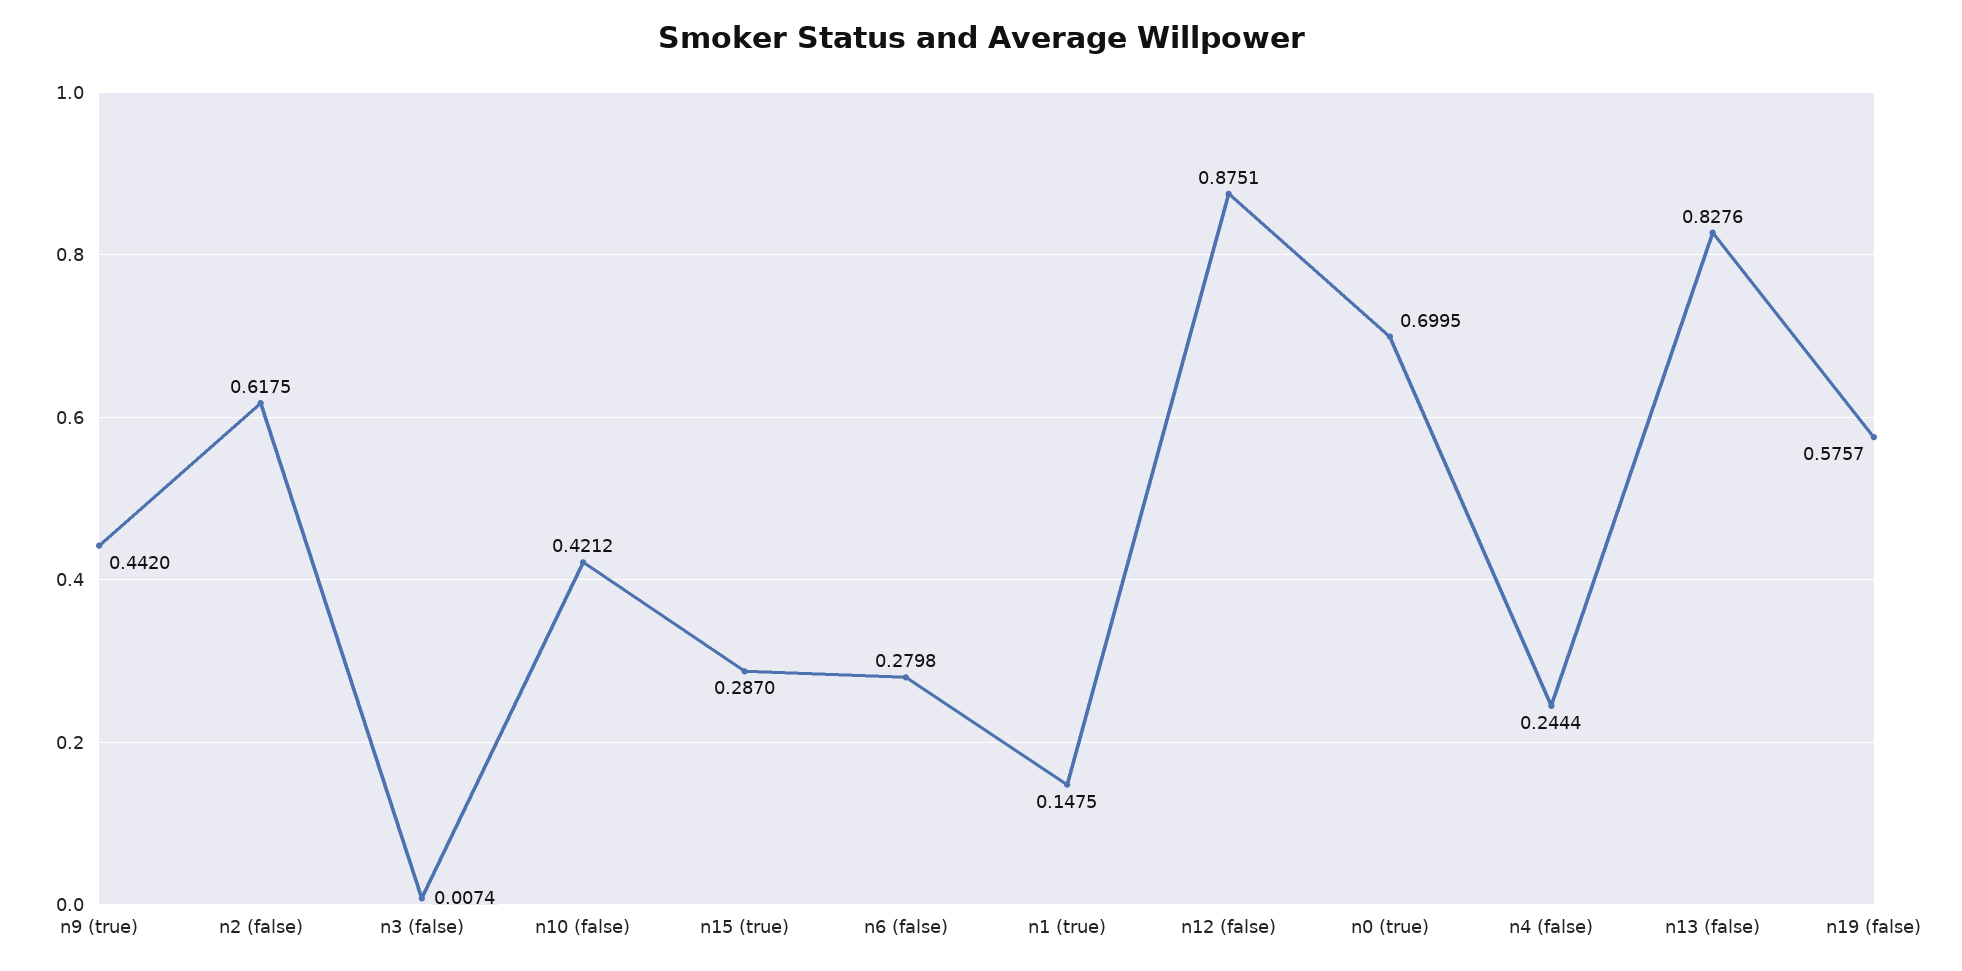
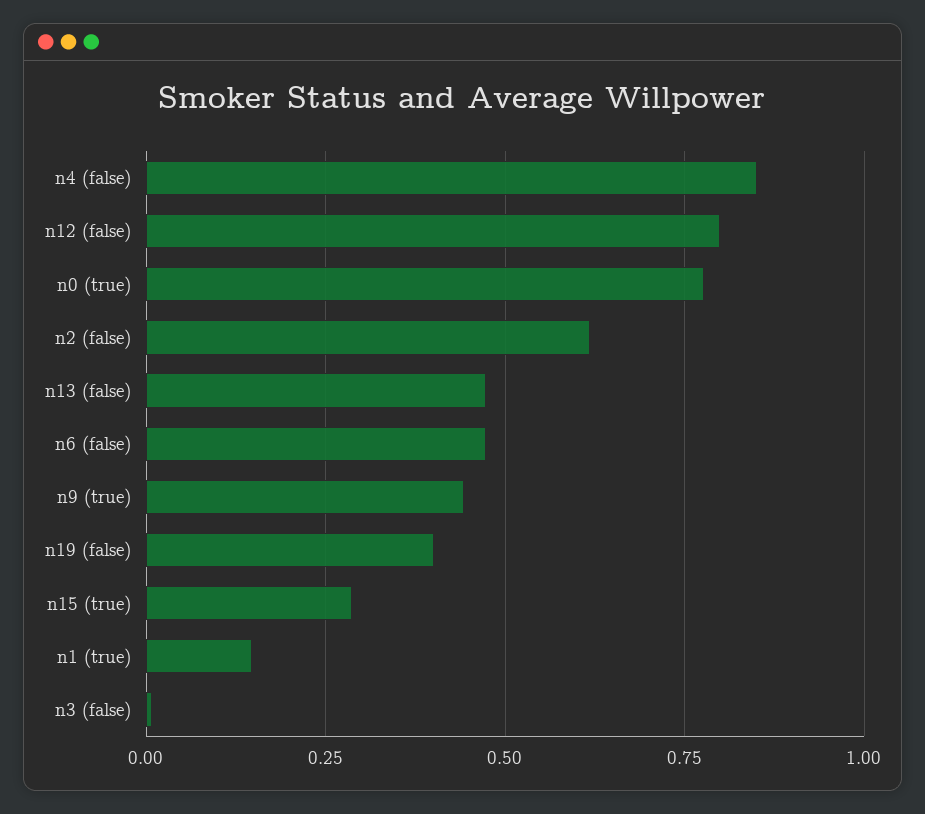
  {
    "n9 (true)": 0.442,
    "n2 (false)": 0.6175,
    "n3 (false)": 0.0074,
-   "n10 (false)": 0.4212,
    "n15 (true)": 0.287,
-   "n6 (false)": 0.2798,
+   "n6 (false)": 0.475,
    "n1 (true)": 0.1475,
-   "n12 (false)": 0.8751,
+   "n12 (false)": 0.8,
-   "n0 (true)": 0.6995,
+   "n0 (true)": 0.775,
-   "n4 (false)": 0.2444,
+   "n4 (false)": 0.85,
-   "n13 (false)": 0.8276,
+   "n13 (false)": 0.475,
-   "n19 (false)": 0.5757
+   "n19 (false)": 0.4
  }

